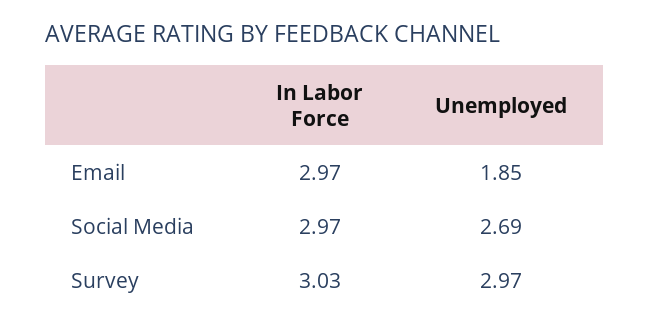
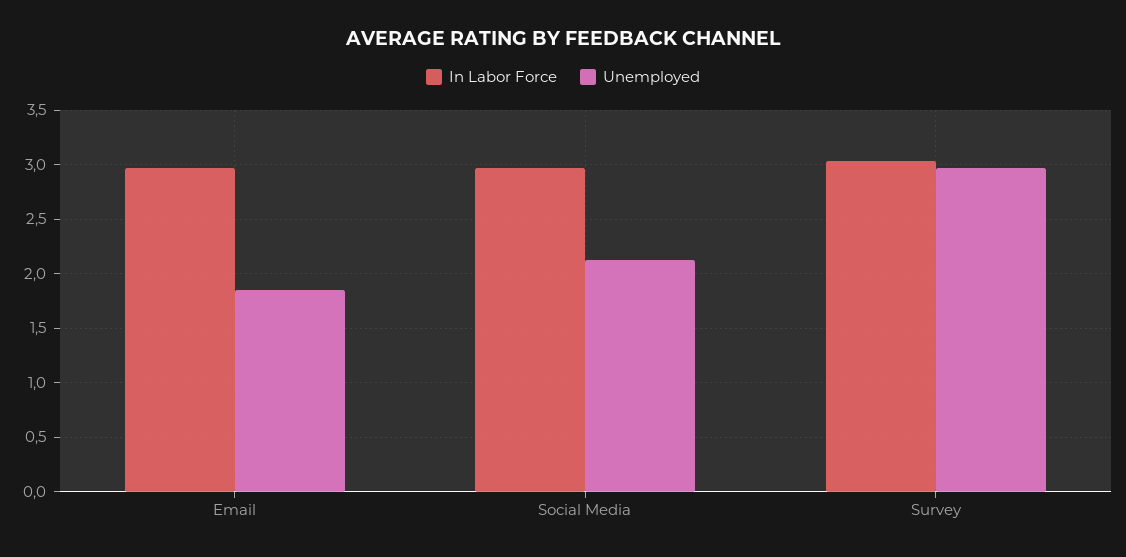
  {
    "In Labor Force": {
      "Email": 2.97,
      "Social Media": 2.97,
      "Survey": 3.03
    },
    "Unemployed": {
      "Email": 1.85,
-     "Social Media": 2.69,
+     "Social Media": 2.1,
      "Survey": 2.97
    }
  }

